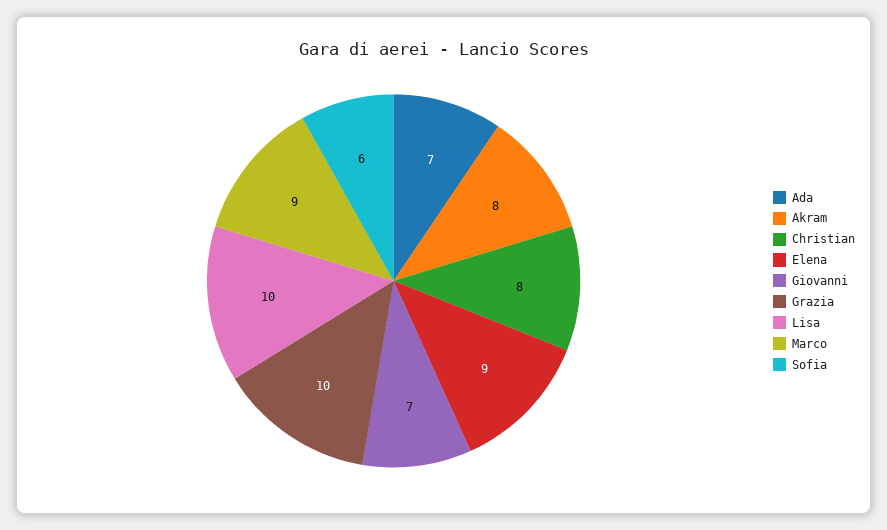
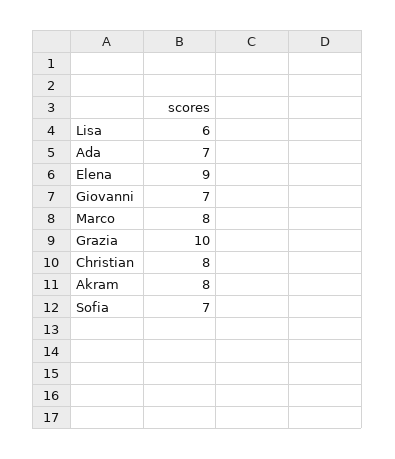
  {
    "Ada": 7,
    "Akram": 8,
    "Christian": 8,
    "Elena": 9,
    "Giovanni": 7,
    "Grazia": 10,
-   "Lisa": 10,
+   "Lisa": 6,
-   "Marco": 9,
+   "Marco": 8,
-   "Sofia": 6
+   "Sofia": 7
  }

